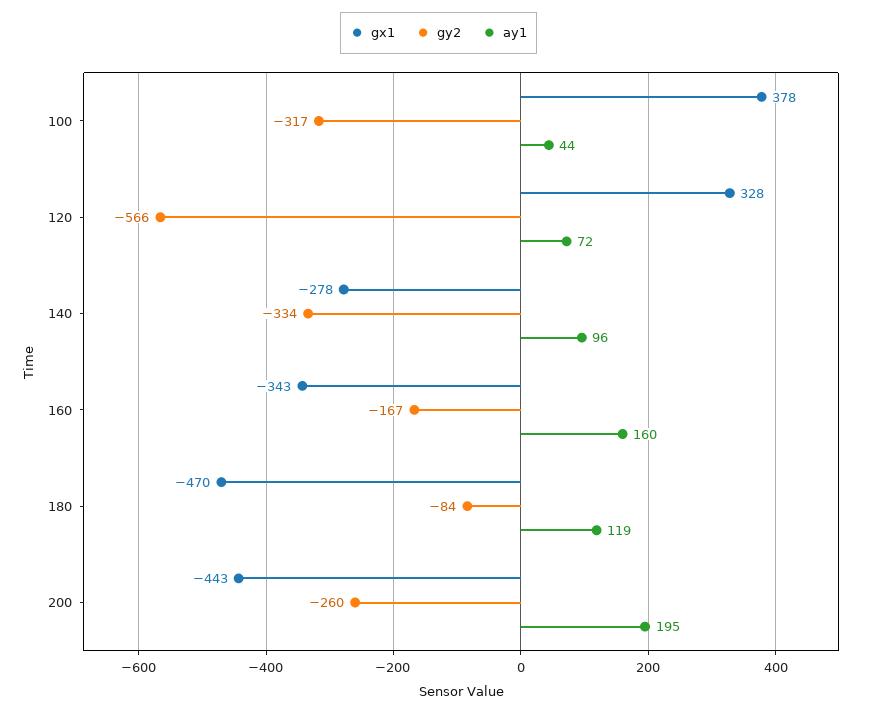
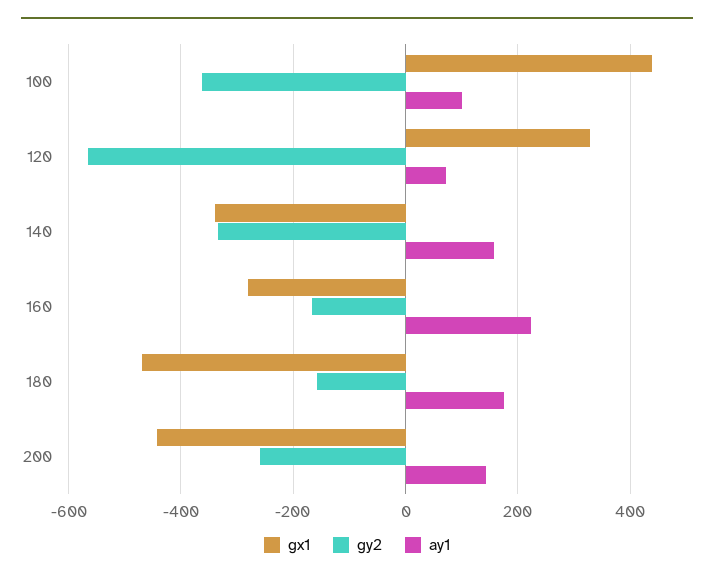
  {
    "gx1": {
-     "100": 378,
+     "100": 440,
      "120": 328,
-     "140": -278,
+     "140": -340,
-     "160": -343,
+     "160": -280,
      "180": -470,
      "200": -443
    },
    "gy2": {
-     "100": -317,
+     "100": -360,
      "120": -566,
      "140": -334,
      "160": -167,
-     "180": -84,
+     "180": -160,
      "200": -260
    },
    "ay1": {
-     "100": 44,
+     "100": 100,
      "120": 72,
-     "140": 96,
+     "140": 160,
-     "160": 160,
+     "160": 220,
-     "180": 119,
+     "180": 180,
-     "200": 195
+     "200": 140
    }
  }

